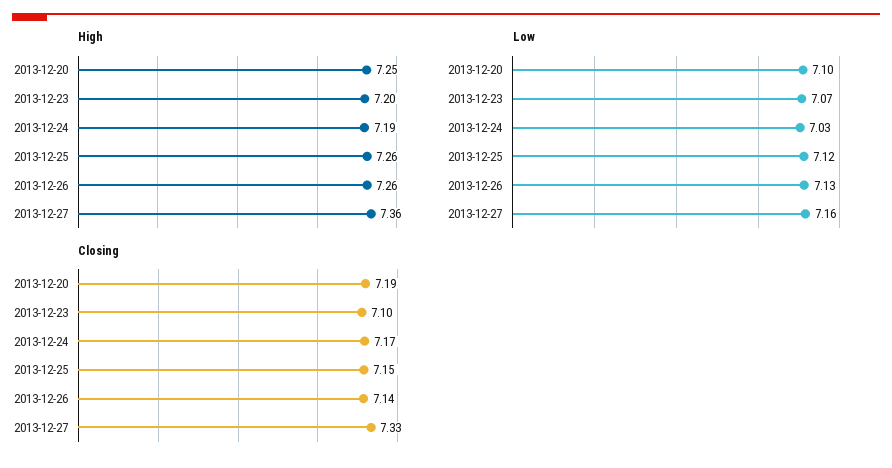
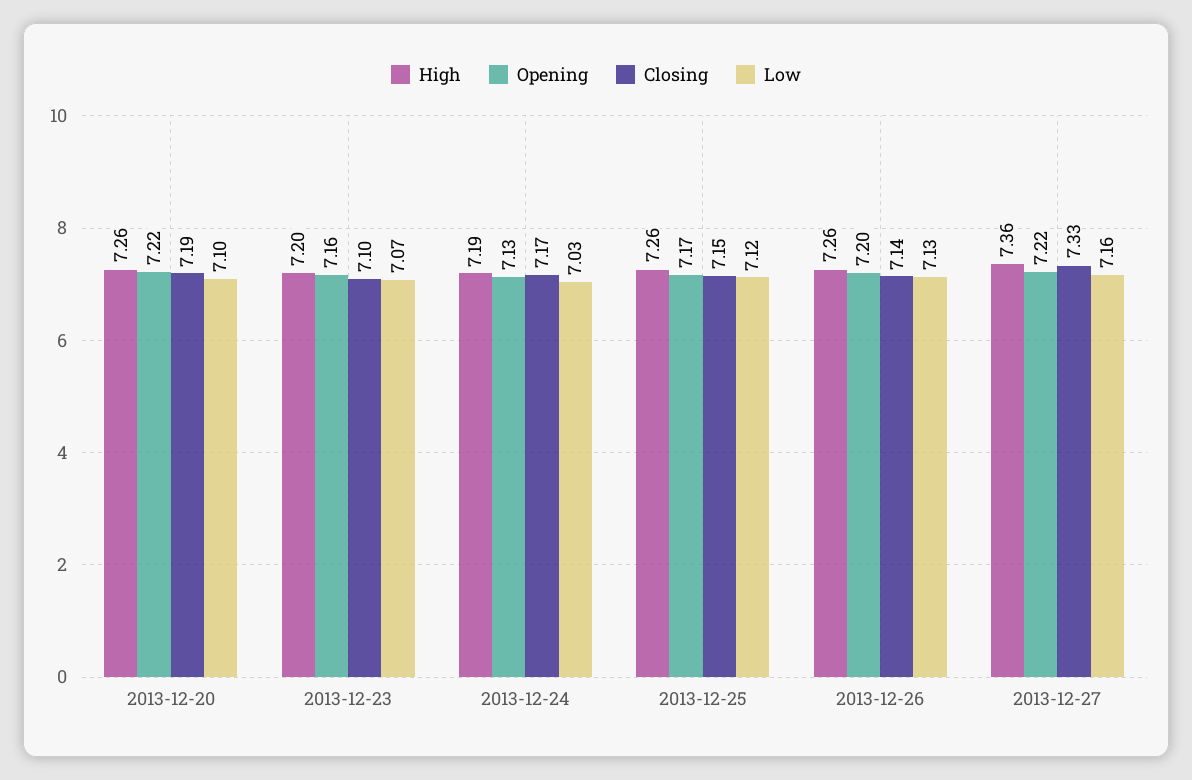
  {
    "High": {
-     "2013-12-20": 7.25,
+     "2013-12-20": 7.26,
      "2013-12-23": 7.2,
      "2013-12-24": 7.19,
      "2013-12-25": 7.26,
      "2013-12-26": 7.26,
      "2013-12-27": 7.36
    },
    "Low": {
      "2013-12-20": 7.1,
      "2013-12-23": 7.07,
      "2013-12-24": 7.03,
      "2013-12-25": 7.12,
      "2013-12-26": 7.13,
      "2013-12-27": 7.16
    },
    "Closing": {
      "2013-12-20": 7.19,
      "2013-12-23": 7.1,
      "2013-12-24": 7.17,
      "2013-12-25": 7.15,
      "2013-12-26": 7.14,
      "2013-12-27": 7.33
-   }
+   },
+   "Opening": {
+     "2013-12-20": 7.22,
+     "2013-12-23": 7.16,
+     "2013-12-24": 7.13,
+     "2013-12-25": 7.17,
+     "2013-12-26": 7.2,
+     "2013-12-27": 7.22
+   }
  }

